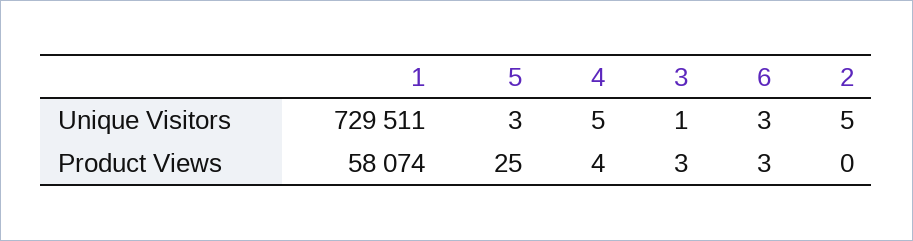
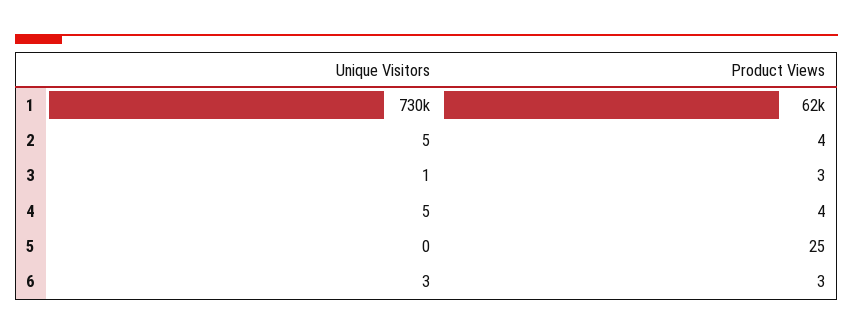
  {
    "1": {
      "Unique Visitors": 729511,
-     "Product Views": 58074
+     "Product Views": 62000
    },
    "5": {
-     "Unique Visitors": 3,
+     "Unique Visitors": 0,
      "Product Views": 25
    },
    "4": {
      "Unique Visitors": 5,
      "Product Views": 4
    },
    "3": {
      "Unique Visitors": 1,
      "Product Views": 3
    },
    "6": {
      "Unique Visitors": 3,
      "Product Views": 3
    },
    "2": {
      "Unique Visitors": 5,
-     "Product Views": 0
+     "Product Views": 4
    }
  }

